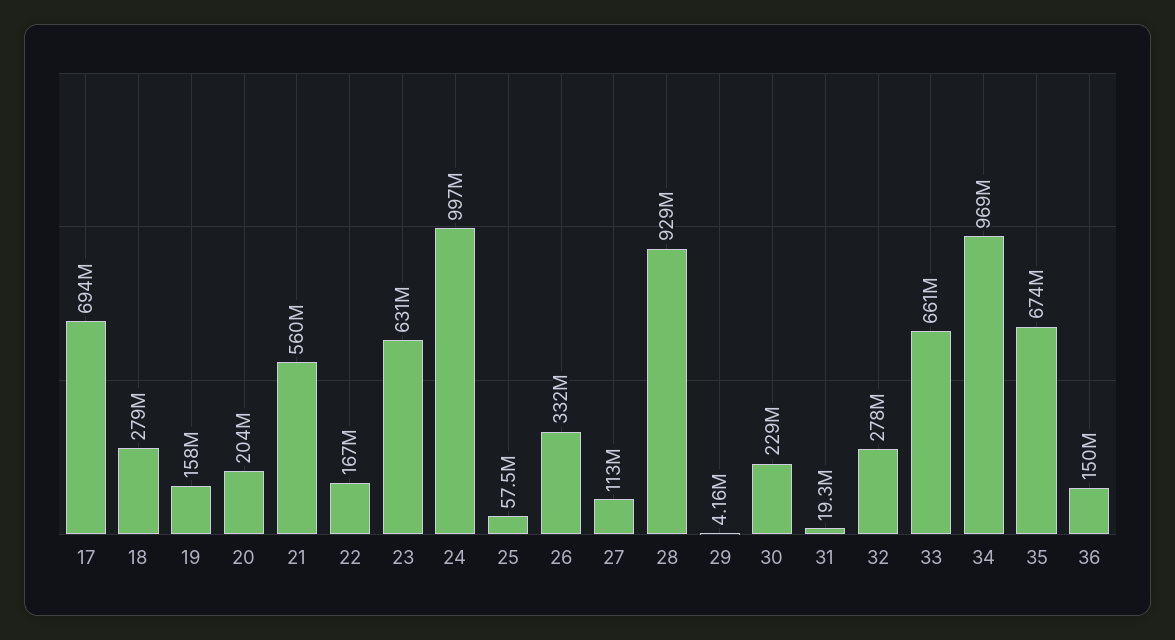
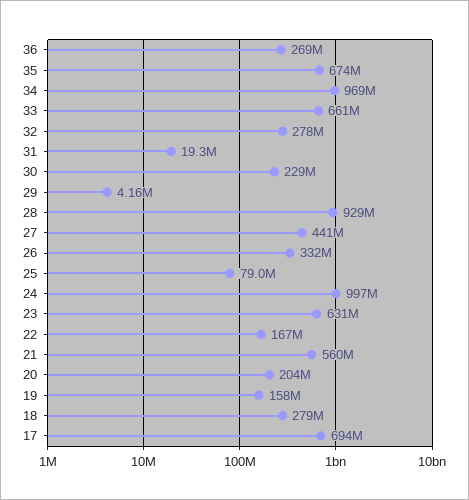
  {
    "17": 694000000,
    "18": 279000000,
    "19": 158000000,
    "20": 204000000,
    "21": 560000000,
    "22": 167000000,
    "23": 631000000,
    "24": 997000000,
-   "25": 57500000,
+   "25": 79000000,
    "26": 332000000,
-   "27": 113000000,
+   "27": 441000000,
    "28": 929000000,
    "29": 4160000,
    "30": 229000000,
    "31": 19300000,
    "32": 278000000,
    "33": 661000000,
    "34": 969000000,
    "35": 674000000,
-   "36": 150000000
+   "36": 269000000
  }

